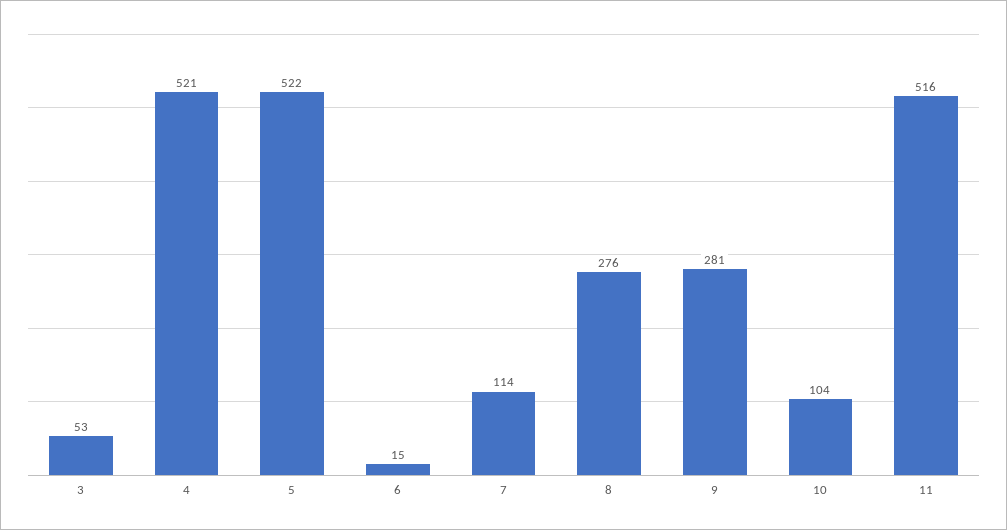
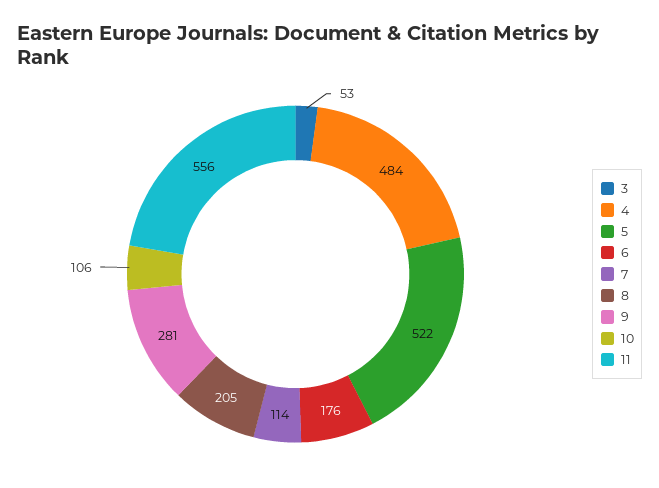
  {
    "3": 53,
-   "4": 521,
+   "4": 484,
    "5": 522,
-   "6": 15,
+   "6": 176,
    "7": 114,
-   "8": 276,
+   "8": 205,
    "9": 281,
-   "10": 104,
+   "10": 106,
-   "11": 516
+   "11": 556
  }

